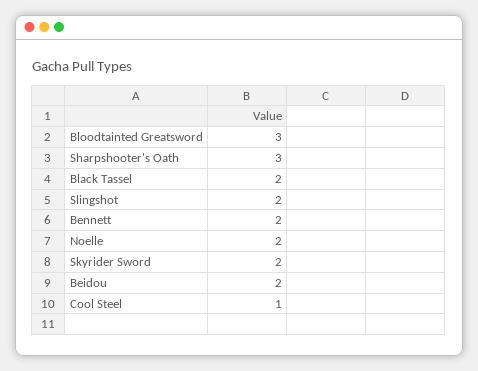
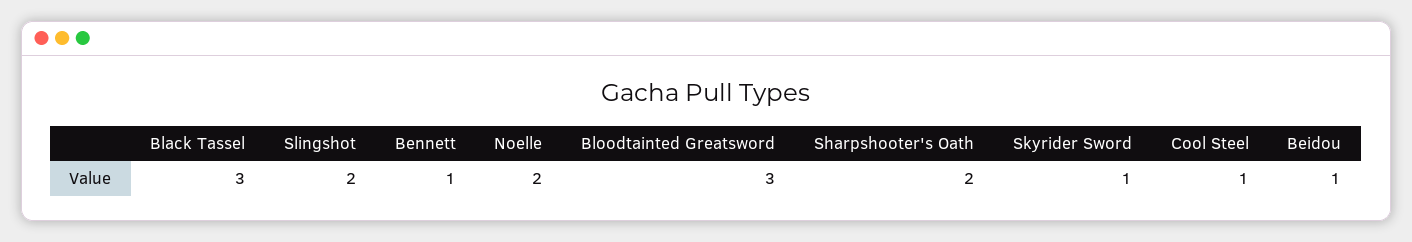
  {
    "Bloodtainted Greatsword": 3,
-   "Sharpshooter's Oath": 3,
+   "Sharpshooter's Oath": 2,
-   "Black Tassel": 2,
+   "Black Tassel": 3,
    "Slingshot": 2,
-   "Bennett": 2,
+   "Bennett": 1,
    "Noelle": 2,
-   "Skyrider Sword": 2,
+   "Skyrider Sword": 1,
-   "Beidou": 2,
+   "Beidou": 1,
    "Cool Steel": 1
  }

